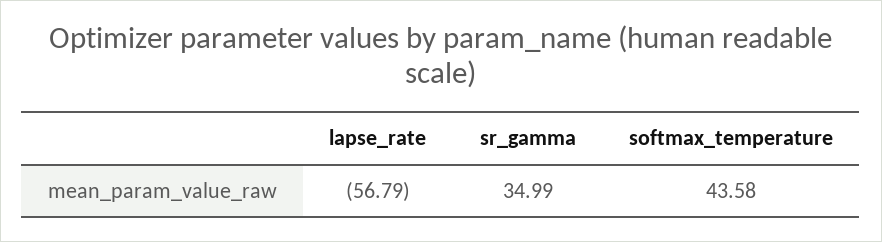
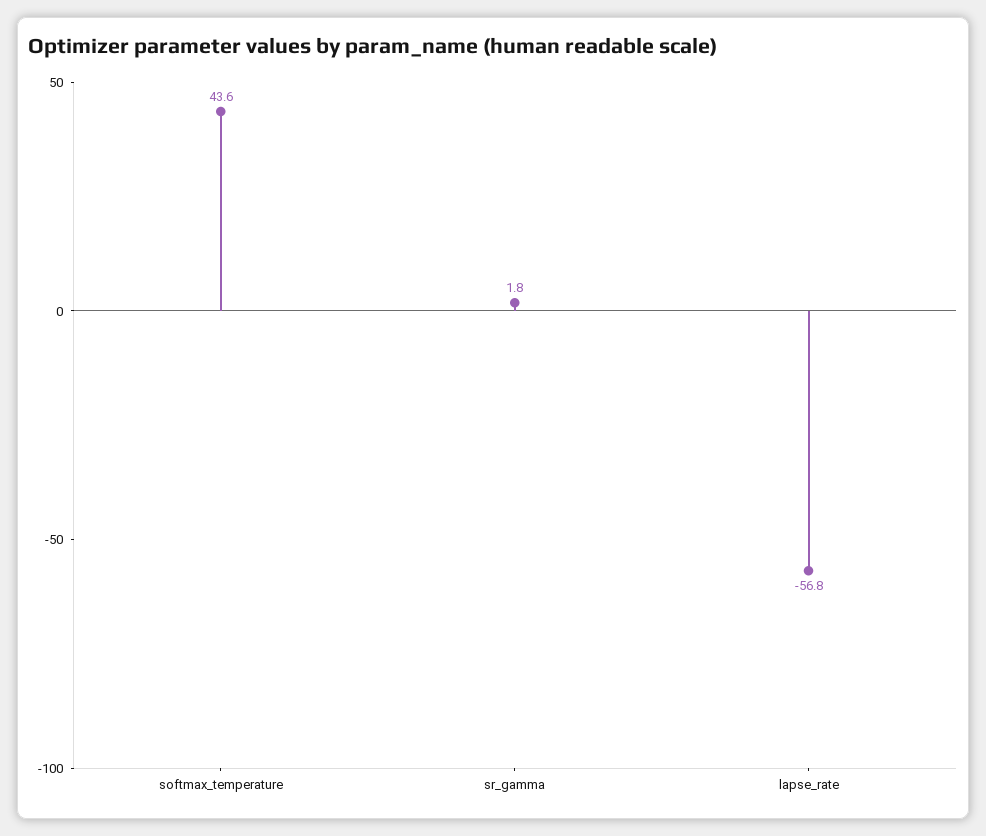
  {
    "lapse_rate": -56.79,
-   "sr_gamma": 34.99,
+   "sr_gamma": 1.8,
    "softmax_temperature": 43.58
  }

